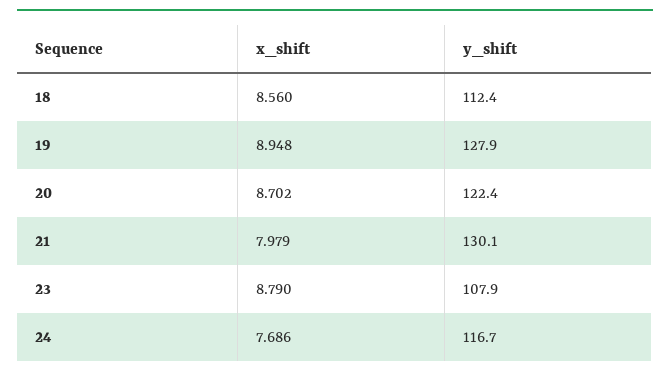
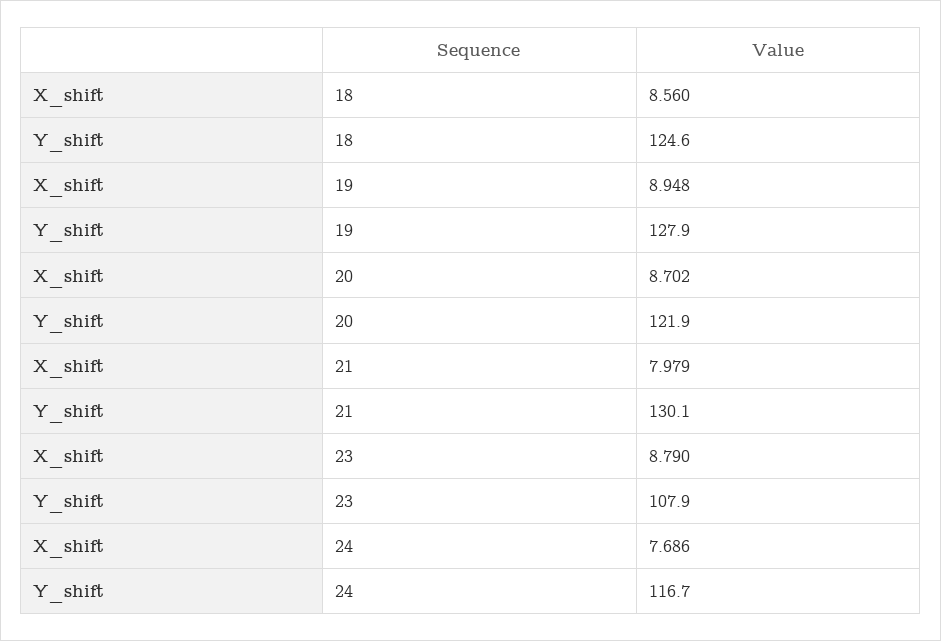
  {
    "x_shift": {
      "18": 8.56,
      "19": 8.948,
      "20": 8.702,
      "21": 7.979,
      "23": 8.79,
      "24": 7.686
    },
    "y_shift": {
-     "18": 112.4,
+     "18": 124.6,
      "19": 127.9,
-     "20": 122.4,
+     "20": 121.9,
      "21": 130.1,
      "23": 107.9,
      "24": 116.7
    }
  }

